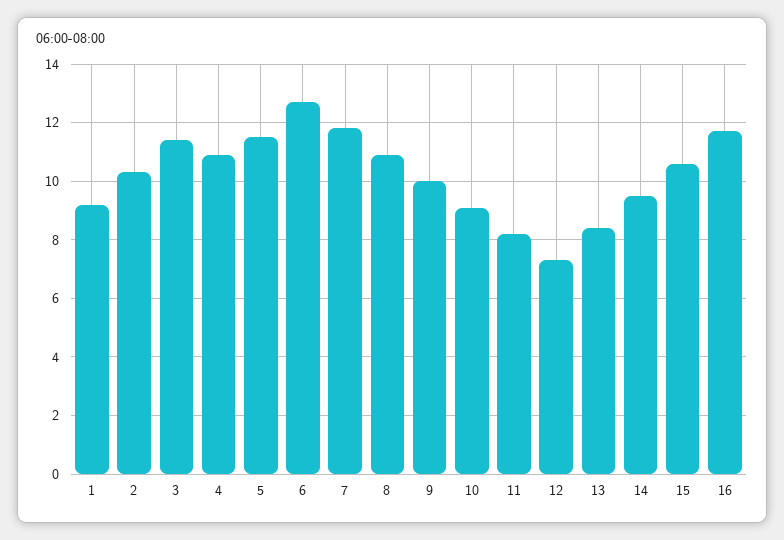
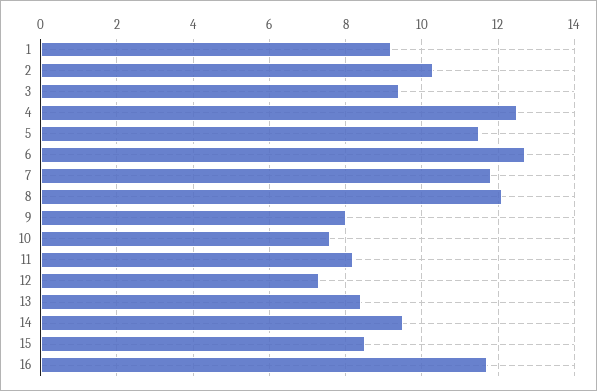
  {
    "1": 9,
    "2": 10.5,
-   "3": 11.5,
+   "3": 9.5,
-   "4": 11,
+   "4": 12.5,
    "5": 11.5,
    "6": 12.5,
    "7": 12,
-   "8": 11,
+   "8": 12,
-   "9": 10,
+   "9": 8,
-   "10": 9,
+   "10": 7.5,
    "11": 8,
    "12": 7.5,
    "13": 8.5,
    "14": 9.5,
-   "15": 10.5,
+   "15": 8.5,
    "16": 11.5
  }

